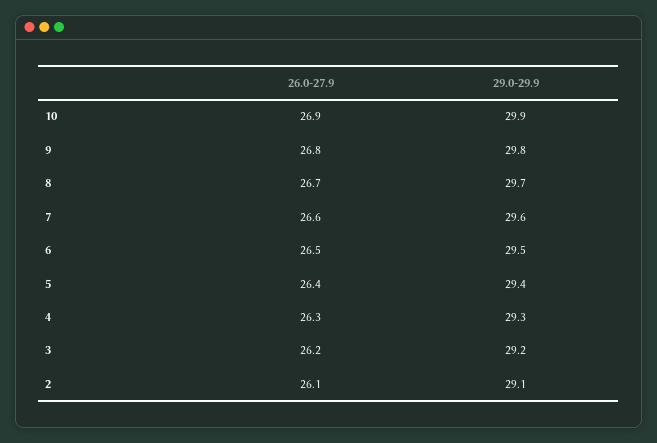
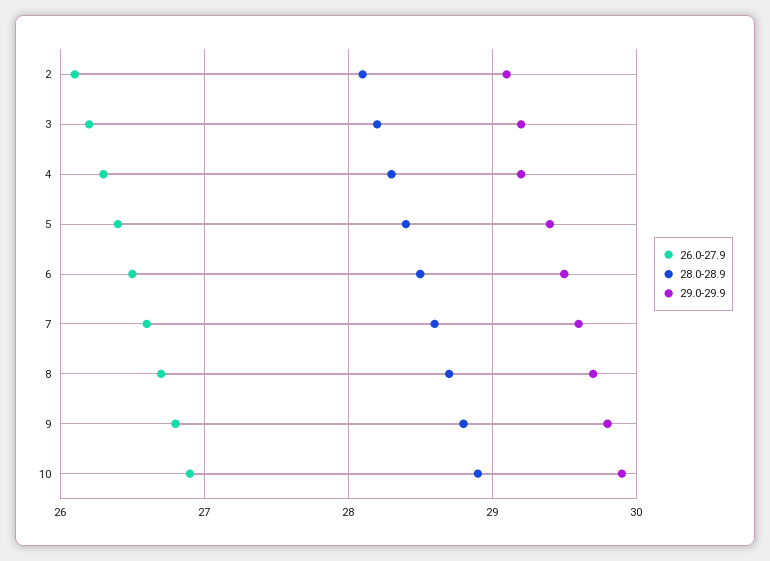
  {
    "26.0-27.9": {
      "10": 26.9,
      "9": 26.8,
      "8": 26.7,
      "7": 26.6,
      "6": 26.5,
      "5": 26.4,
      "4": 26.3,
      "3": 26.2,
      "2": 26.1
    },
    "29.0-29.9": {
      "10": 29.9,
      "9": 29.8,
      "8": 29.7,
      "7": 29.6,
      "6": 29.5,
      "5": 29.4,
-     "4": 29.3,
+     "4": 29.2,
      "3": 29.2,
      "2": 29.1
-   }
+   },
+   "28.0-28.9": {
+     "2": 28.1,
+     "3": 28.2,
+     "4": 28.3,
+     "5": 28.4,
+     "6": 28.5,
+     "7": 28.6,
+     "8": 28.7,
+     "9": 28.8,
+     "10": 28.9
+   }
  }

